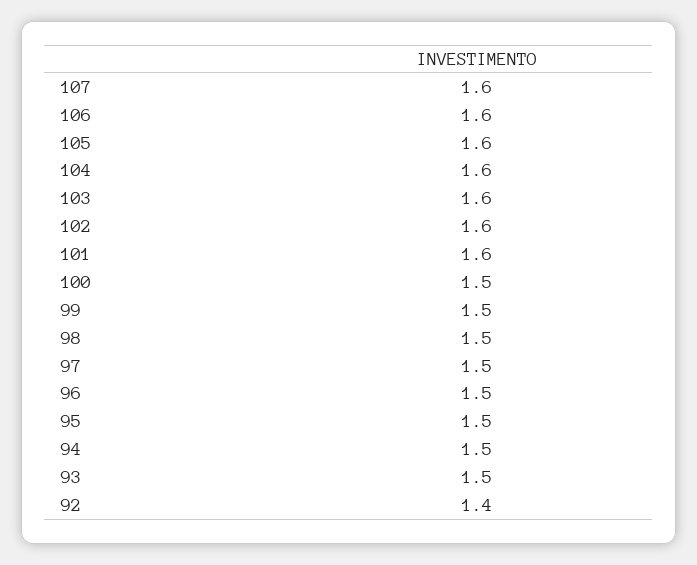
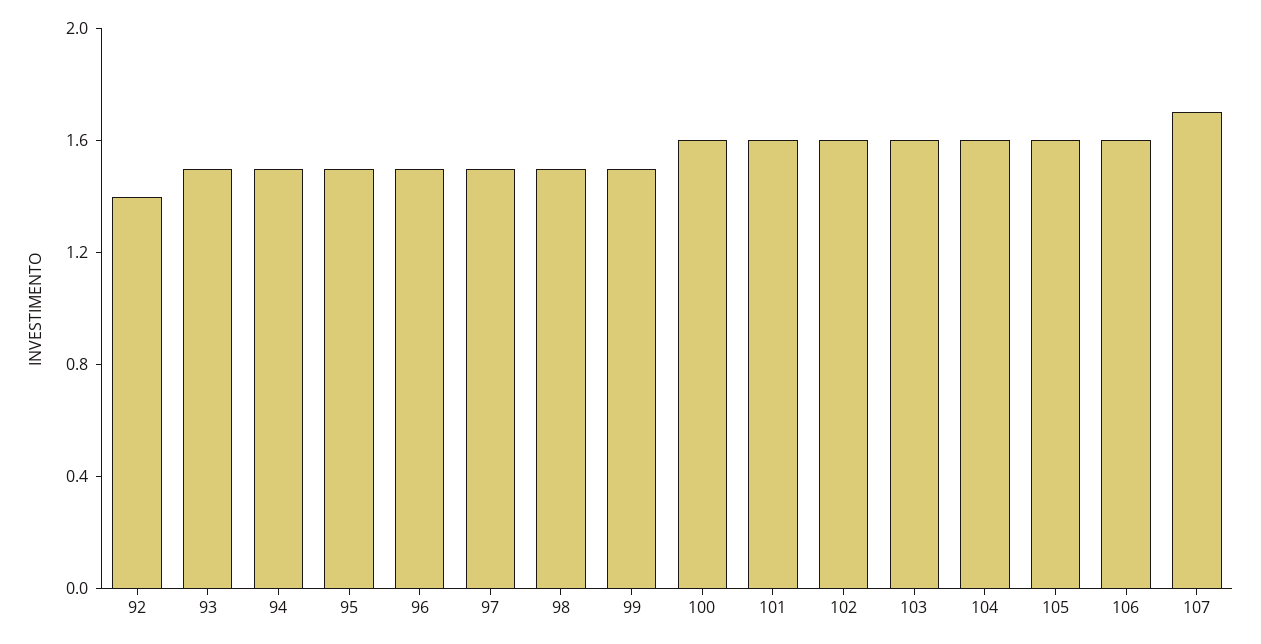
  {
-   "107": 1.6,
+   "107": 1.7,
    "106": 1.6,
    "105": 1.6,
    "104": 1.6,
    "103": 1.6,
    "102": 1.6,
    "101": 1.6,
-   "100": 1.5,
+   "100": 1.6,
    "99": 1.5,
    "98": 1.5,
    "97": 1.5,
    "96": 1.5,
    "95": 1.5,
    "94": 1.5,
    "93": 1.5,
    "92": 1.4
  }

